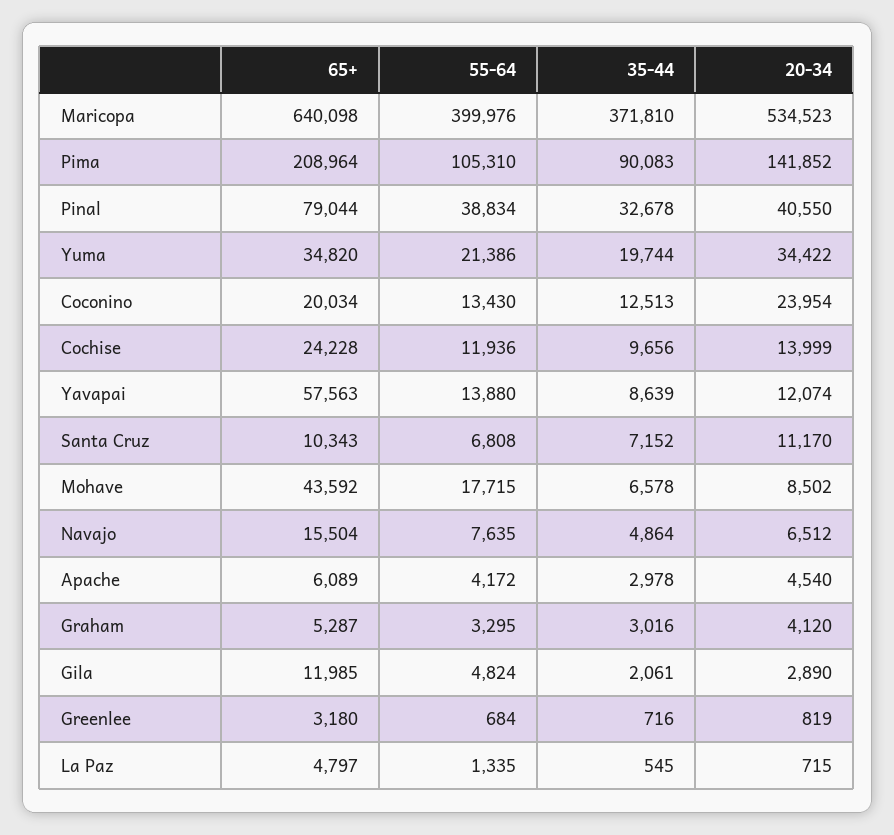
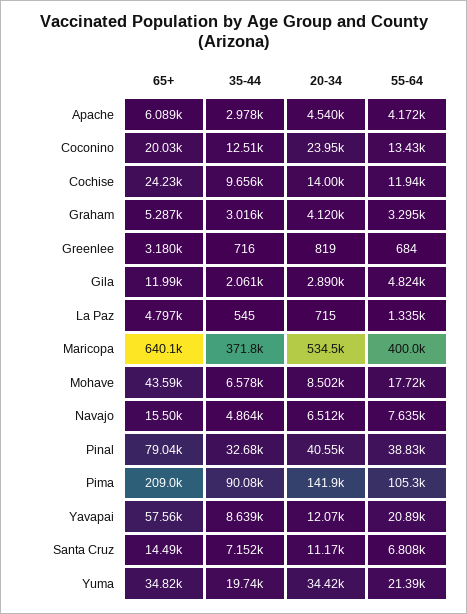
  {
    "65+": {
      "Maricopa": 640098,
      "Pima": 208964,
      "Pinal": 79044,
      "Yuma": 34820,
      "Coconino": 20034,
      "Cochise": 24228,
      "Yavapai": 57563,
-     "Santa Cruz": 10343,
+     "Santa Cruz": 14490,
      "Mohave": 43592,
      "Navajo": 15504,
      "Apache": 6089,
      "Graham": 5287,
      "Gila": 11985,
      "Greenlee": 3180,
      "La Paz": 4797
    },
    "55-64": {
      "Maricopa": 399976,
      "Pima": 105310,
      "Pinal": 38834,
      "Yuma": 21386,
      "Coconino": 13430,
      "Cochise": 11936,
-     "Yavapai": 13880,
+     "Yavapai": 20890,
      "Santa Cruz": 6808,
      "Mohave": 17715,
      "Navajo": 7635,
      "Apache": 4172,
      "Graham": 3295,
      "Gila": 4824,
      "Greenlee": 684,
      "La Paz": 1335
    },
    "35-44": {
      "Maricopa": 371810,
      "Pima": 90083,
      "Pinal": 32678,
      "Yuma": 19744,
      "Coconino": 12513,
      "Cochise": 9656,
      "Yavapai": 8639,
      "Santa Cruz": 7152,
      "Mohave": 6578,
      "Navajo": 4864,
      "Apache": 2978,
      "Graham": 3016,
      "Gila": 2061,
      "Greenlee": 716,
      "La Paz": 545
    },
    "20-34": {
      "Maricopa": 534523,
      "Pima": 141852,
      "Pinal": 40550,
      "Yuma": 34422,
      "Coconino": 23954,
      "Cochise": 13999,
      "Yavapai": 12074,
      "Santa Cruz": 11170,
      "Mohave": 8502,
      "Navajo": 6512,
      "Apache": 4540,
      "Graham": 4120,
      "Gila": 2890,
      "Greenlee": 819,
      "La Paz": 715
    }
  }

